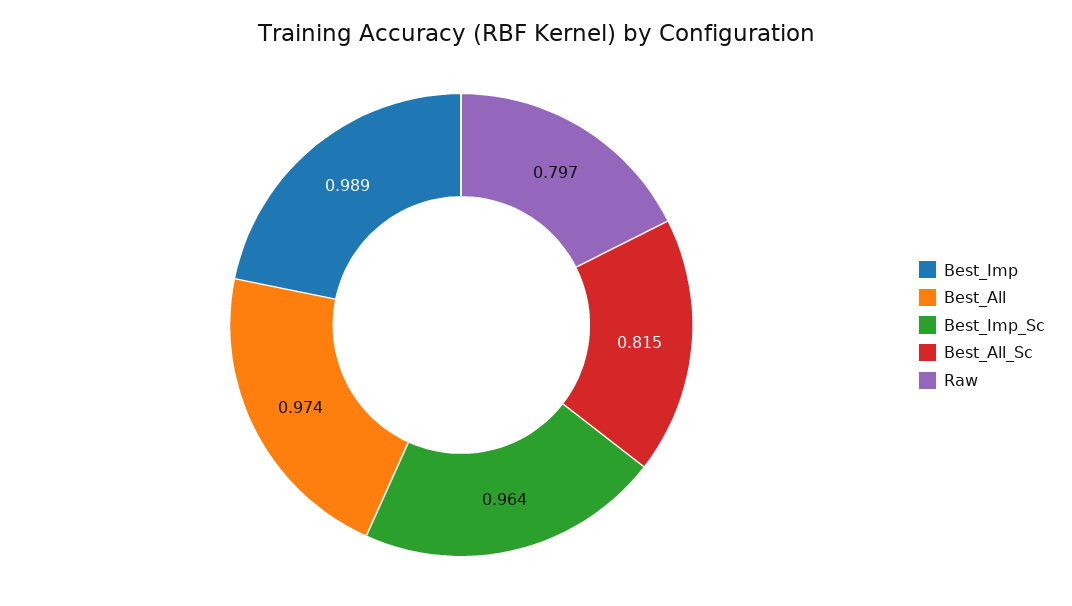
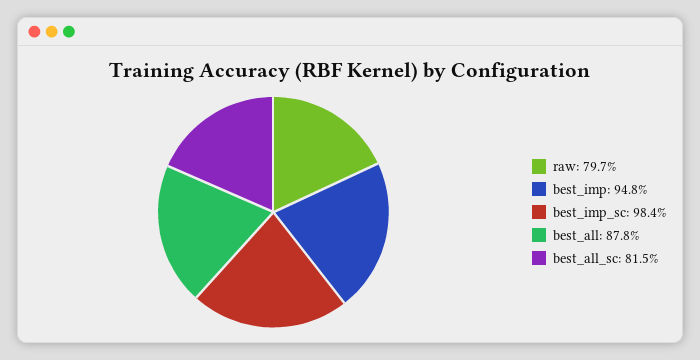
  {
-   "Best_Imp": 0.989,
+   "Best_Imp": 0.948,
-   "Best_All": 0.974,
+   "Best_All": 0.878,
-   "Best_Imp_Sc": 0.964,
+   "Best_Imp_Sc": 0.984,
    "Best_All_Sc": 0.815,
    "Raw": 0.797
  }

